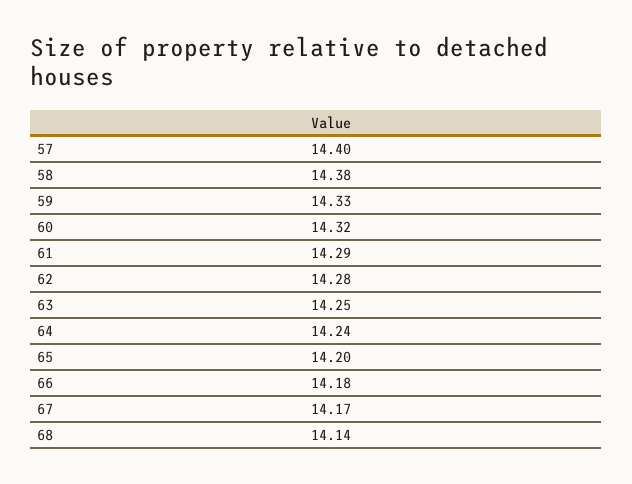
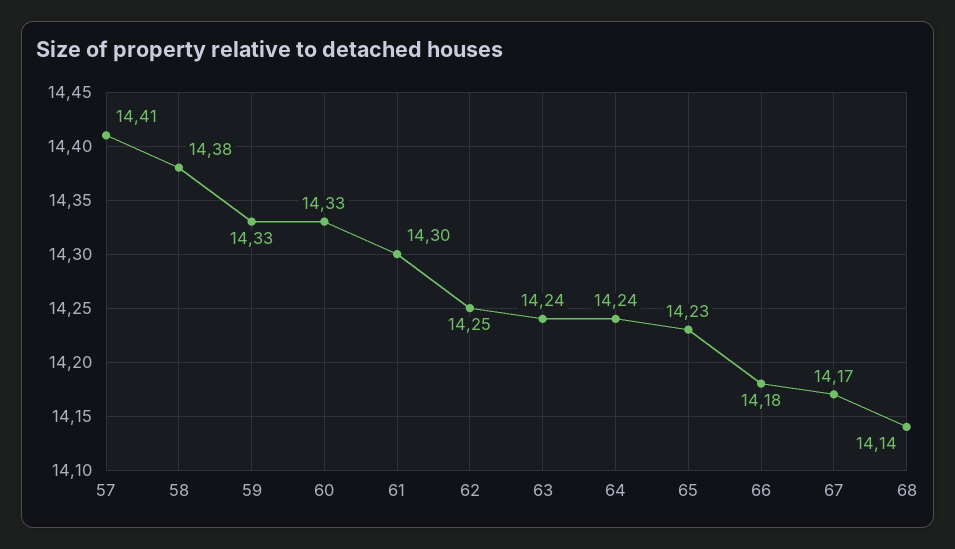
  {
-   "57": 14.4,
+   "57": 14.41,
    "58": 14.38,
    "59": 14.33,
-   "60": 14.32,
+   "60": 14.33,
-   "61": 14.29,
+   "61": 14.3,
-   "62": 14.28,
+   "62": 14.25,
-   "63": 14.25,
+   "63": 14.24,
    "64": 14.24,
-   "65": 14.2,
+   "65": 14.23,
    "66": 14.18,
    "67": 14.17,
    "68": 14.14
  }

